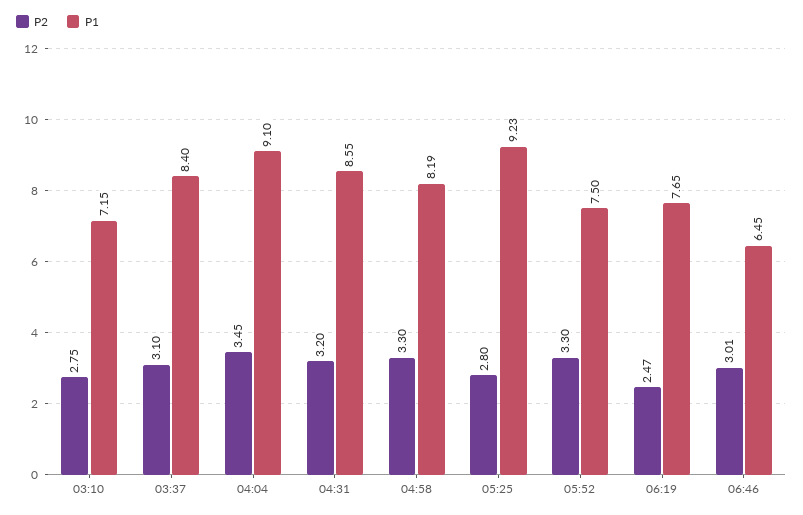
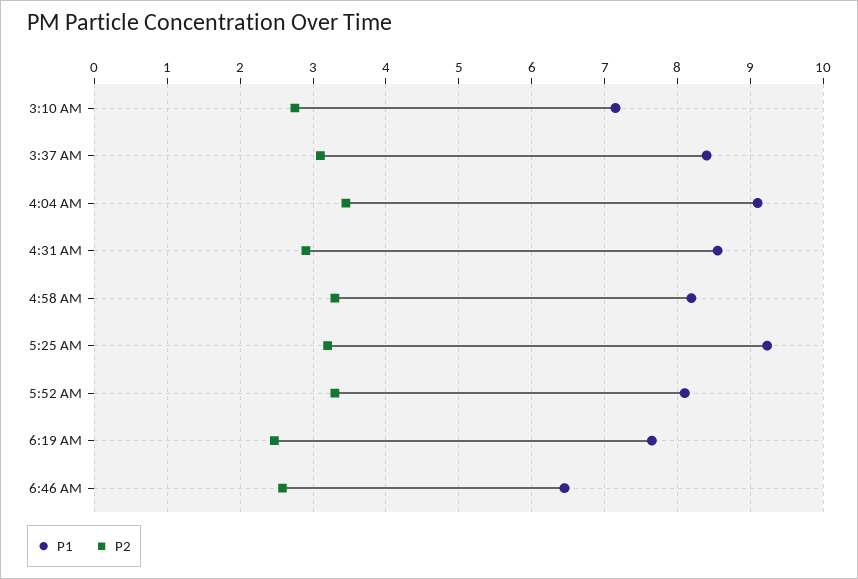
  {
    "P2": {
      "03:10": 2.75,
      "03:37": 3.1,
      "04:04": 3.45,
-     "04:31": 3.2,
+     "04:31": 2.9,
      "04:58": 3.3,
-     "05:25": 2.8,
+     "05:25": 3.2,
      "05:52": 3.3,
      "06:19": 2.47,
-     "06:46": 3.01
+     "06:46": 2.6
    },
    "P1": {
      "03:10": 7.15,
      "03:37": 8.4,
      "04:04": 9.1,
      "04:31": 8.55,
      "04:58": 8.19,
      "05:25": 9.23,
-     "05:52": 7.5,
+     "05:52": 8.1,
      "06:19": 7.65,
      "06:46": 6.45
    }
  }

